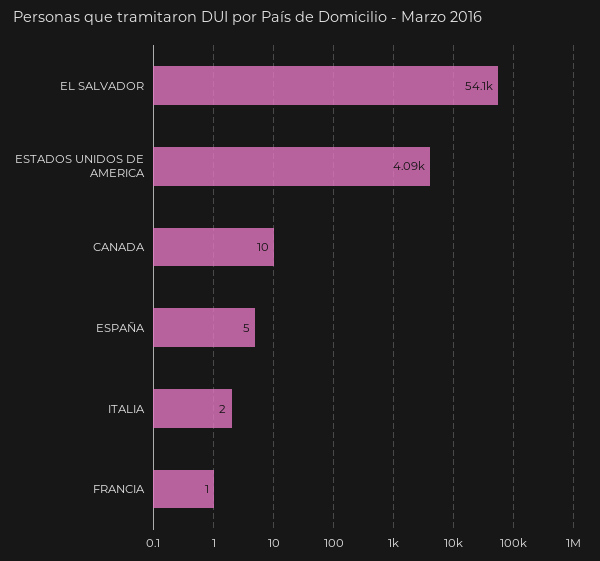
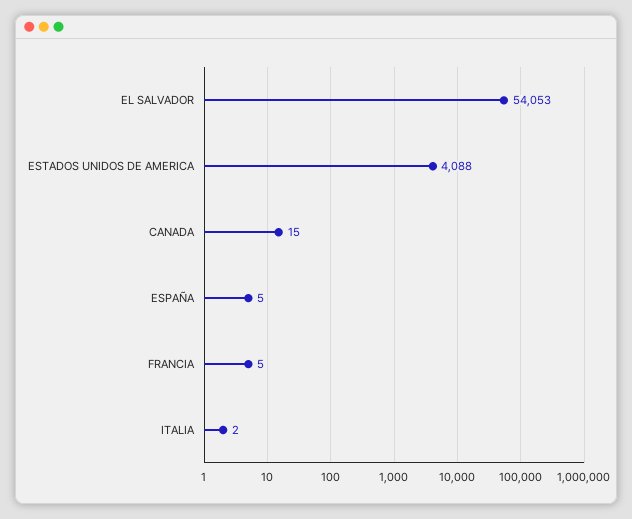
  {
    "EL SALVADOR": 54053,
    "ESTADOS UNIDOS DE AMERICA": 4088,
-   "CANADA": 10,
+   "CANADA": 15,
    "ESPAÑA": 5,
    "ITALIA": 2,
-   "FRANCIA": 1
+   "FRANCIA": 5
  }

